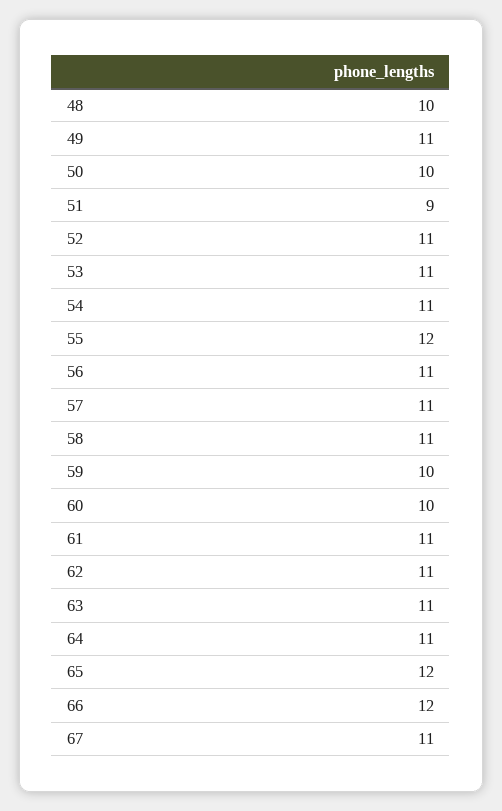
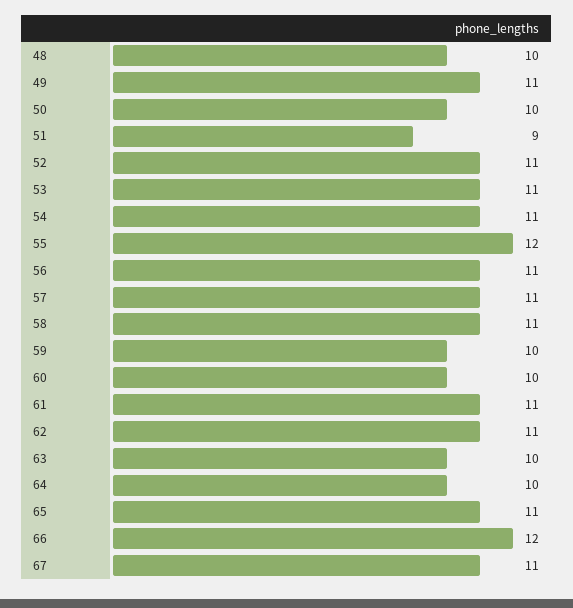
  {
    "48": 10,
    "49": 11,
    "50": 10,
    "51": 9,
    "52": 11,
    "53": 11,
    "54": 11,
    "55": 12,
    "56": 11,
    "57": 11,
    "58": 11,
    "59": 10,
    "60": 10,
    "61": 11,
    "62": 11,
-   "63": 11,
+   "63": 10,
-   "64": 11,
+   "64": 10,
-   "65": 12,
+   "65": 11,
    "66": 12,
    "67": 11
  }

